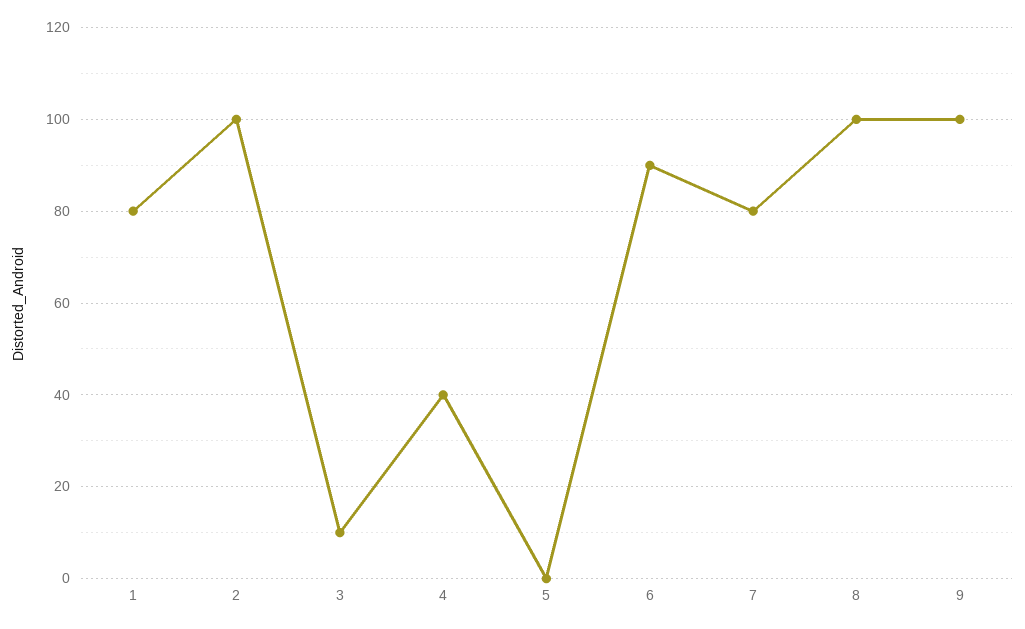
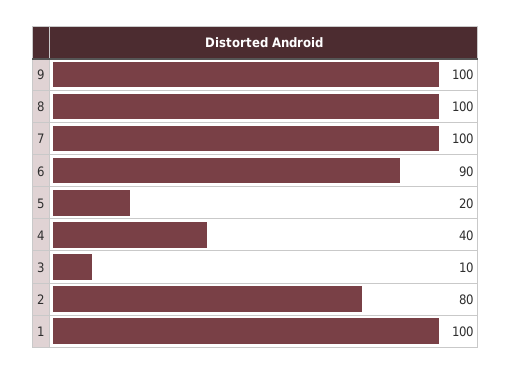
  {
-   "1": 80,
+   "1": 100,
-   "2": 100,
+   "2": 80,
    "3": 10,
    "4": 40,
-   "5": 0,
+   "5": 20,
    "6": 90,
-   "7": 80,
+   "7": 100,
    "8": 100,
    "9": 100
  }

